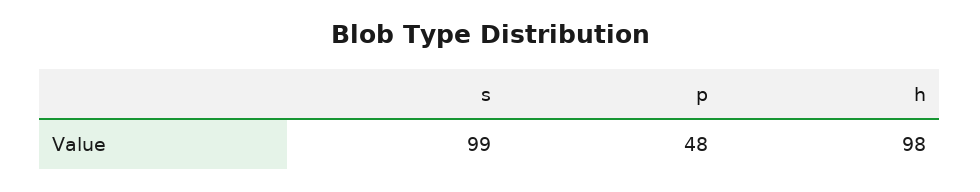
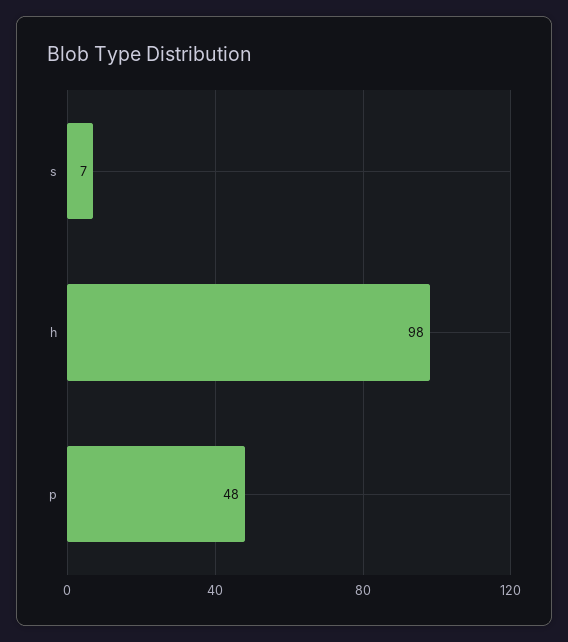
  {
-   "s": 99,
+   "s": 7,
    "p": 48,
    "h": 98
  }

